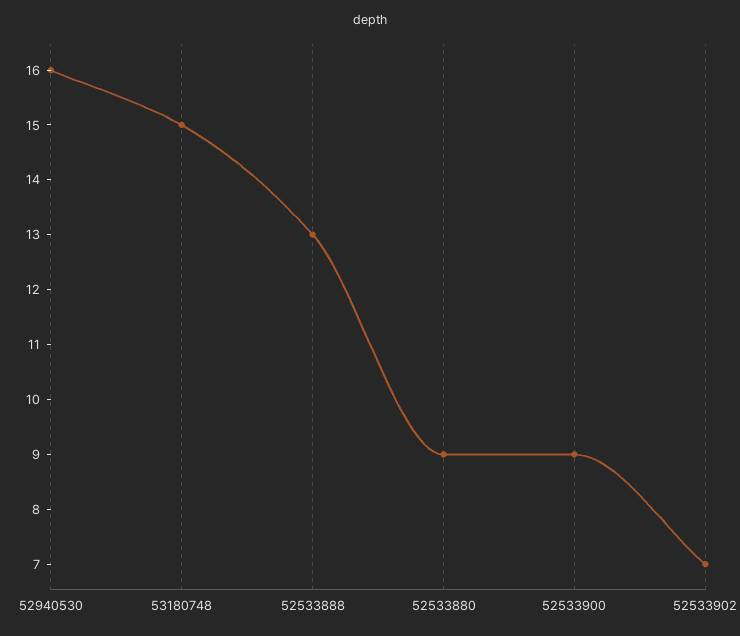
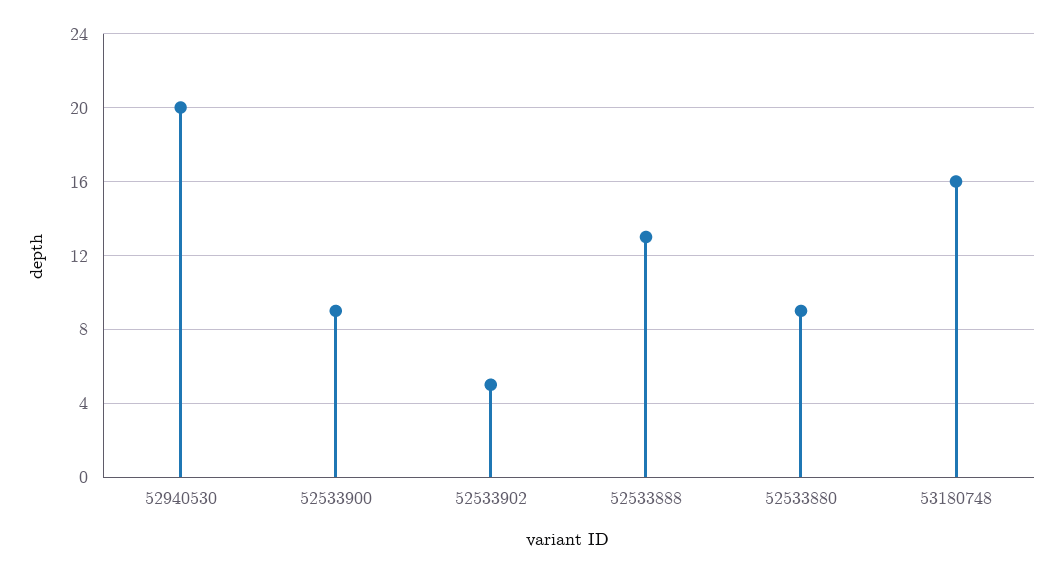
  {
-   "52940530": 16,
+   "52940530": 20,
-   "53180748": 15,
+   "53180748": 16,
    "52533888": 13,
    "52533880": 9,
    "52533900": 9,
-   "52533902": 7
+   "52533902": 5
  }

